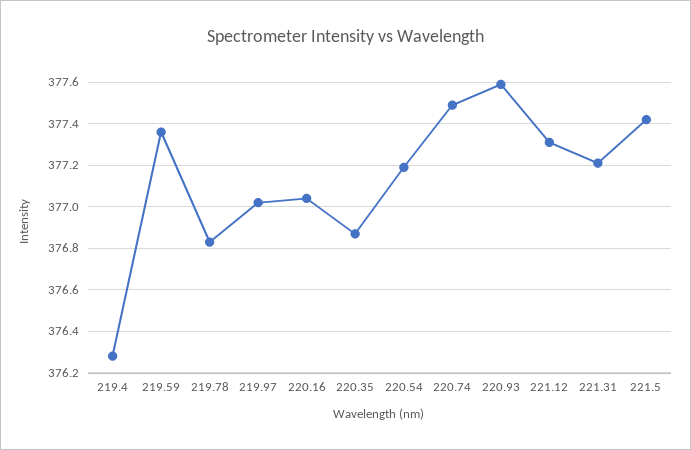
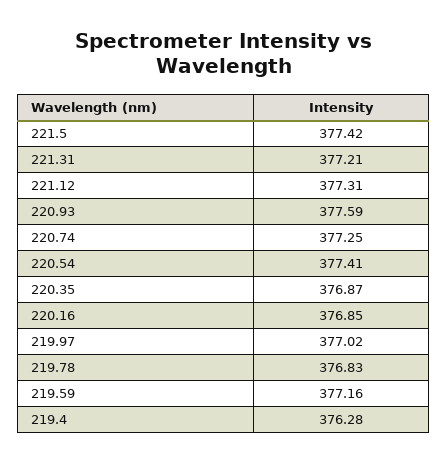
  {
    "219.4": 376.28,
-   "219.59": 377.35,
+   "219.59": 377.16,
    "219.78": 376.83,
    "219.97": 377.02,
-   "220.16": 377.05,
+   "220.16": 376.85,
    "220.35": 376.87,
-   "220.54": 377.2,
+   "220.54": 377.41,
-   "220.74": 377.5,
+   "220.74": 377.25,
    "220.93": 377.59,
    "221.12": 377.31,
    "221.31": 377.21,
    "221.5": 377.42
  }

